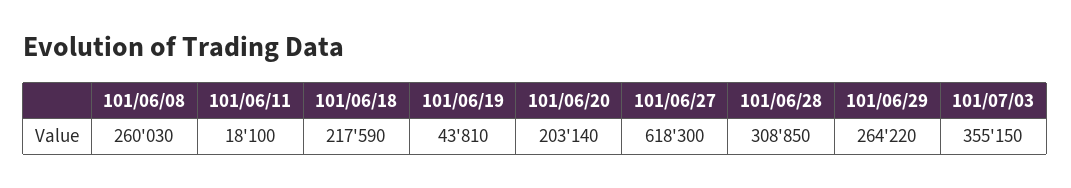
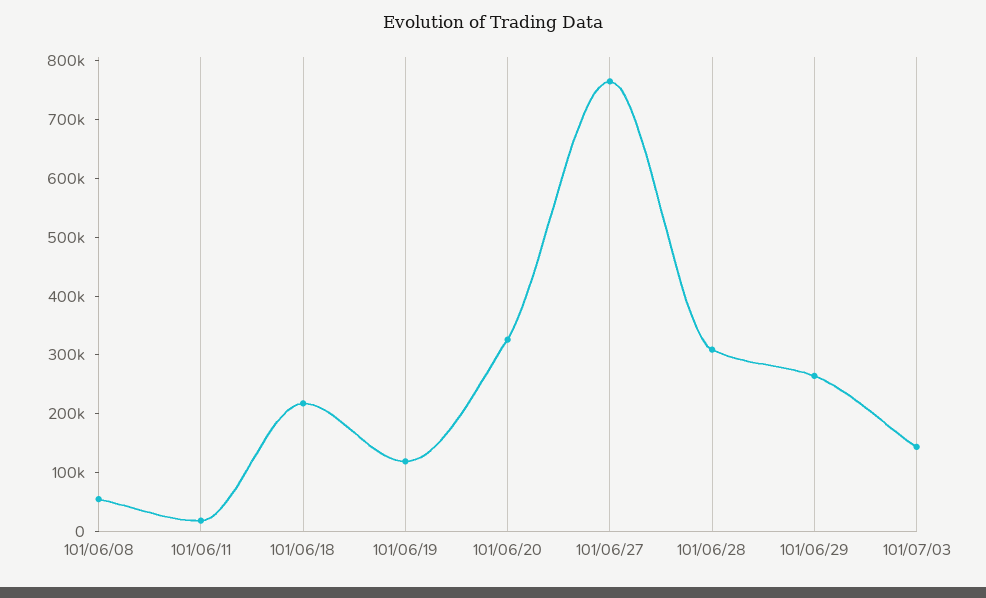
  {
-   "101/06/08": 260030,
+   "101/06/08": 60000,
    "101/06/11": 18100,
    "101/06/18": 217590,
-   "101/06/19": 43810,
+   "101/06/19": 120000,
-   "101/06/20": 203140,
+   "101/06/20": 320000,
-   "101/06/27": 618300,
+   "101/06/27": 760000,
    "101/06/28": 308850,
    "101/06/29": 264220,
-   "101/07/03": 355150
+   "101/07/03": 140000
  }

